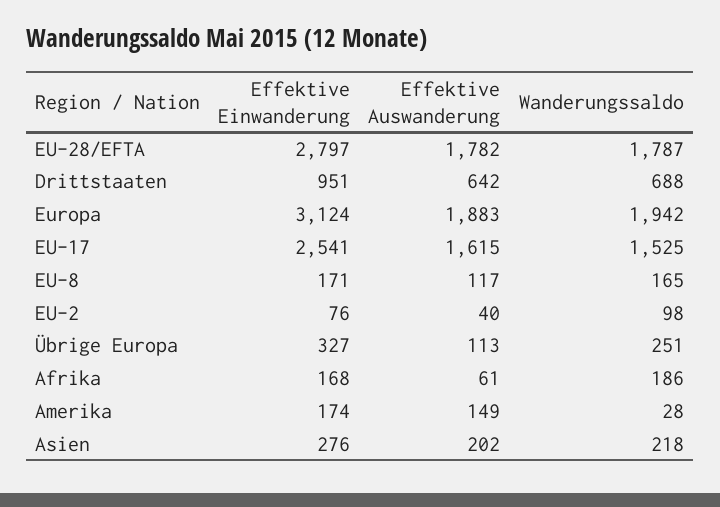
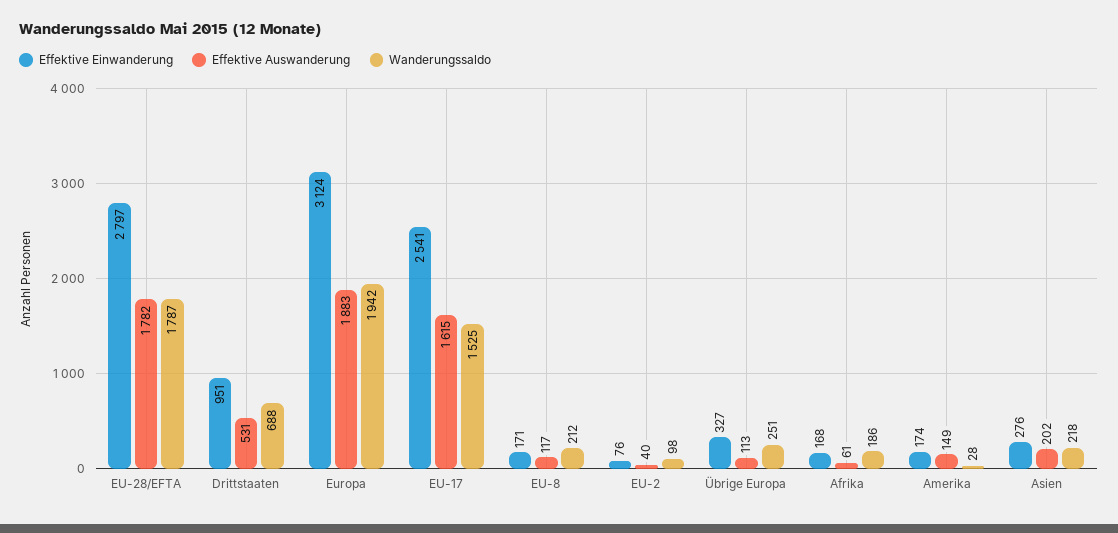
  {
    "Effektive Einwanderung": {
      "EU-28/EFTA": 2797,
      "Drittstaaten": 951,
      "Europa": 3124,
      "EU-17": 2541,
      "EU-8": 171,
      "EU-2": 76,
      "Übrige Europa": 327,
      "Afrika": 168,
      "Amerika": 174,
      "Asien": 276
    },
    "Effektive Auswanderung": {
      "EU-28/EFTA": 1782,
-     "Drittstaaten": 642,
+     "Drittstaaten": 531,
      "Europa": 1883,
      "EU-17": 1615,
      "EU-8": 117,
      "EU-2": 40,
      "Übrige Europa": 113,
      "Afrika": 61,
      "Amerika": 149,
      "Asien": 202
    },
    "Wanderungssaldo": {
      "EU-28/EFTA": 1787,
      "Drittstaaten": 688,
      "Europa": 1942,
      "EU-17": 1525,
-     "EU-8": 165,
+     "EU-8": 212,
      "EU-2": 98,
      "Übrige Europa": 251,
      "Afrika": 186,
      "Amerika": 28,
      "Asien": 218
    }
  }

